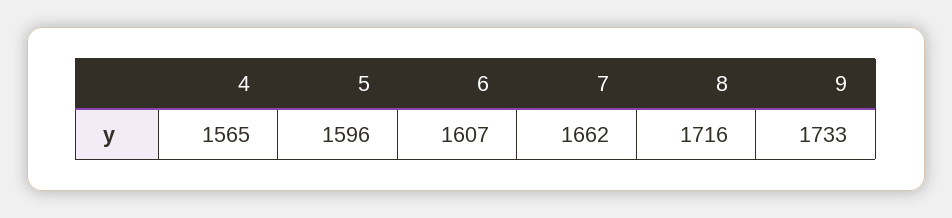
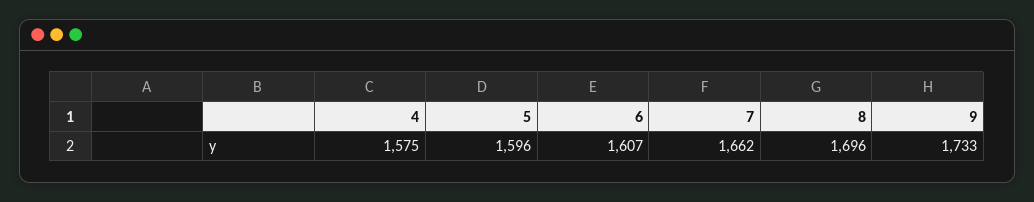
  {
-   "4": 1565,
+   "4": 1575,
    "5": 1596,
    "6": 1607,
    "7": 1662,
-   "8": 1716,
+   "8": 1696,
    "9": 1733
  }

